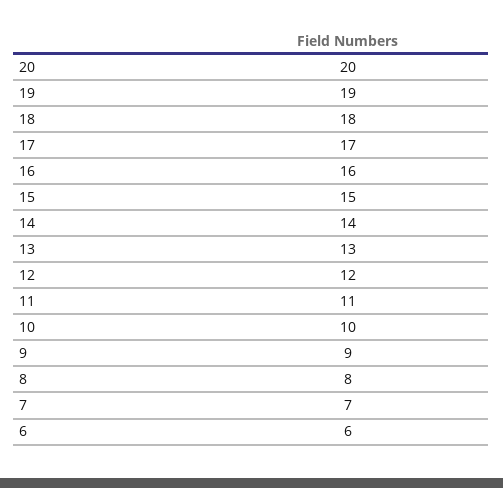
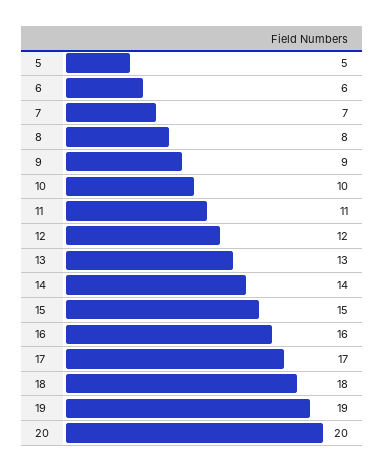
  {
    "20": 20,
    "19": 19,
    "18": 18,
    "17": 17,
    "16": 16,
    "15": 15,
    "14": 14,
    "13": 13,
    "12": 12,
    "11": 11,
    "10": 10,
    "9": 9,
    "8": 8,
    "7": 7,
-   "6": 6
+   "6": 6,
+   "5": 5
  }

